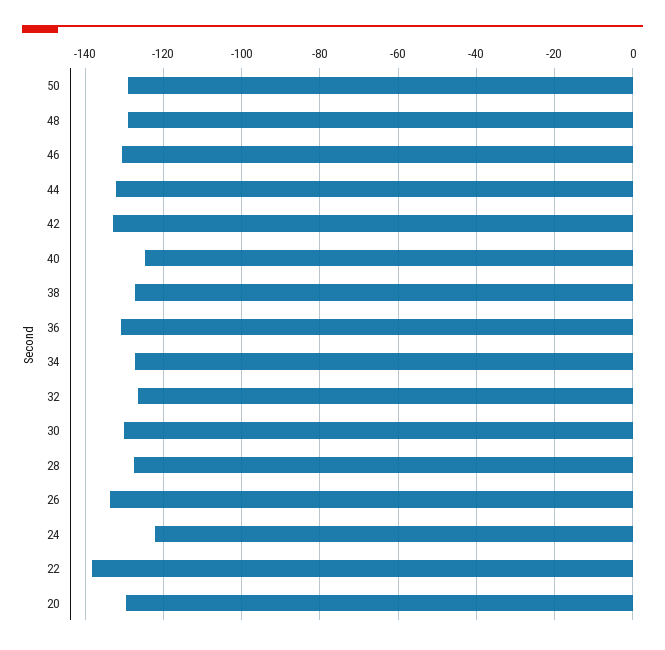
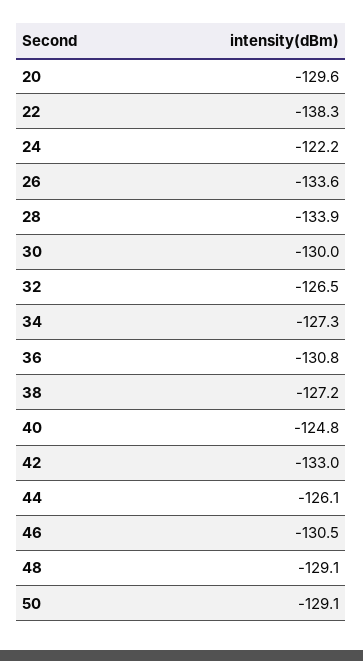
  {
    "50": -129.1,
    "48": -129.1,
    "46": -130.5,
-   "44": -132,
+   "44": -126.1,
    "42": -133,
    "40": -124.8,
    "38": -127.2,
    "36": -130.8,
    "34": -127.3,
    "32": -126.5,
    "30": -130,
-   "28": -128,
+   "28": -133.9,
    "26": -133.6,
    "24": -122.2,
    "22": -138.3,
    "20": -129.6
  }

